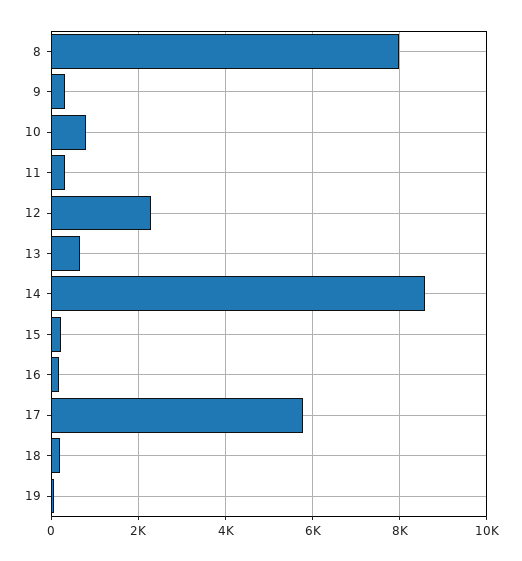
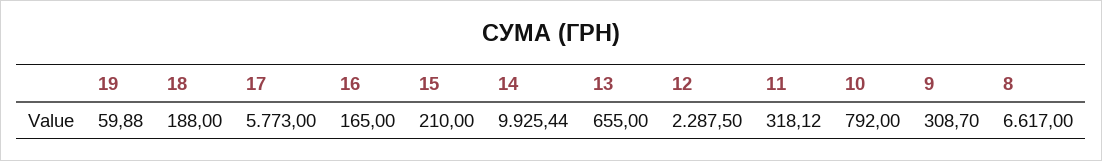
  {
-   "8": 8000,
+   "8": 6617,
    "9": 308.7,
    "10": 792,
    "11": 318.12,
    "12": 2287.5,
    "13": 655,
-   "14": 8600,
+   "14": 9925.44,
    "15": 210,
    "16": 165,
    "17": 5773,
    "18": 188,
    "19": 59.88
  }

